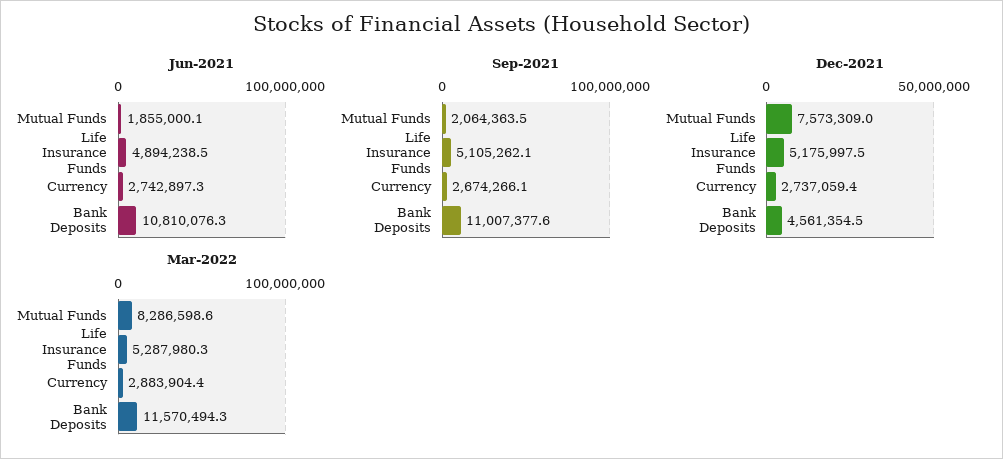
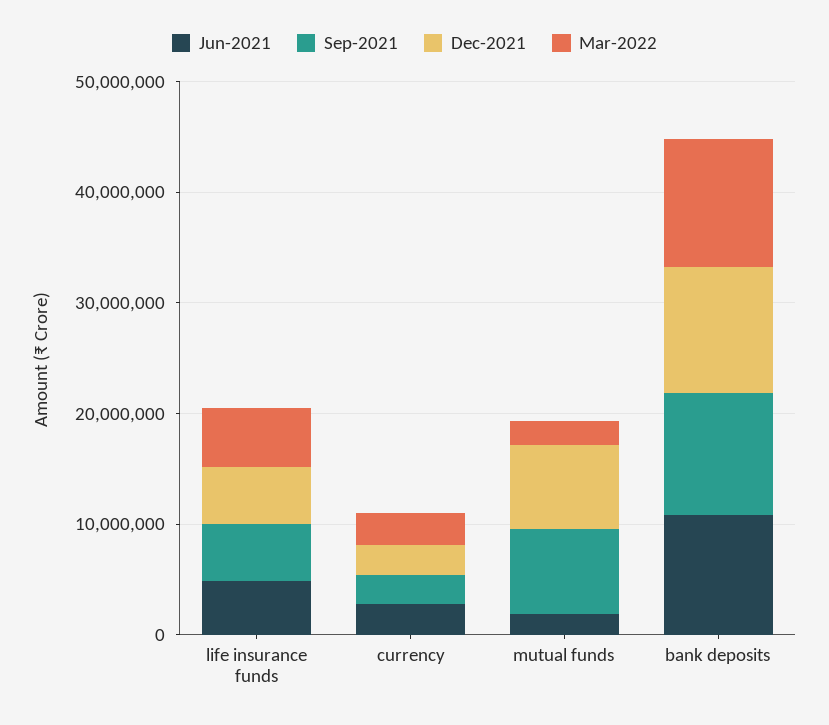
  {
    "Jun-2021": {
      "Mutual Funds": 1855000.1,
      "Life Insurance Funds": 4894238.5,
      "Currency": 2742897.3,
      "Bank Deposits": 10810076.3
    },
    "Sep-2021": {
-     "Mutual Funds": 2064363.5,
+     "Mutual Funds": 8000000,
      "Life Insurance Funds": 5105262.1,
      "Currency": 2674266.1,
      "Bank Deposits": 11007377.6
    },
    "Dec-2021": {
      "Mutual Funds": 7573309,
      "Life Insurance Funds": 5175997.5,
      "Currency": 2737059.4,
-     "Bank Deposits": 4561354.5
+     "Bank Deposits": 12000000
    },
    "Mar-2022": {
-     "Mutual Funds": 8286598.6,
+     "Mutual Funds": 2000000,
      "Life Insurance Funds": 5287980.3,
      "Currency": 2883904.4,
      "Bank Deposits": 11570494.3
    }
  }

